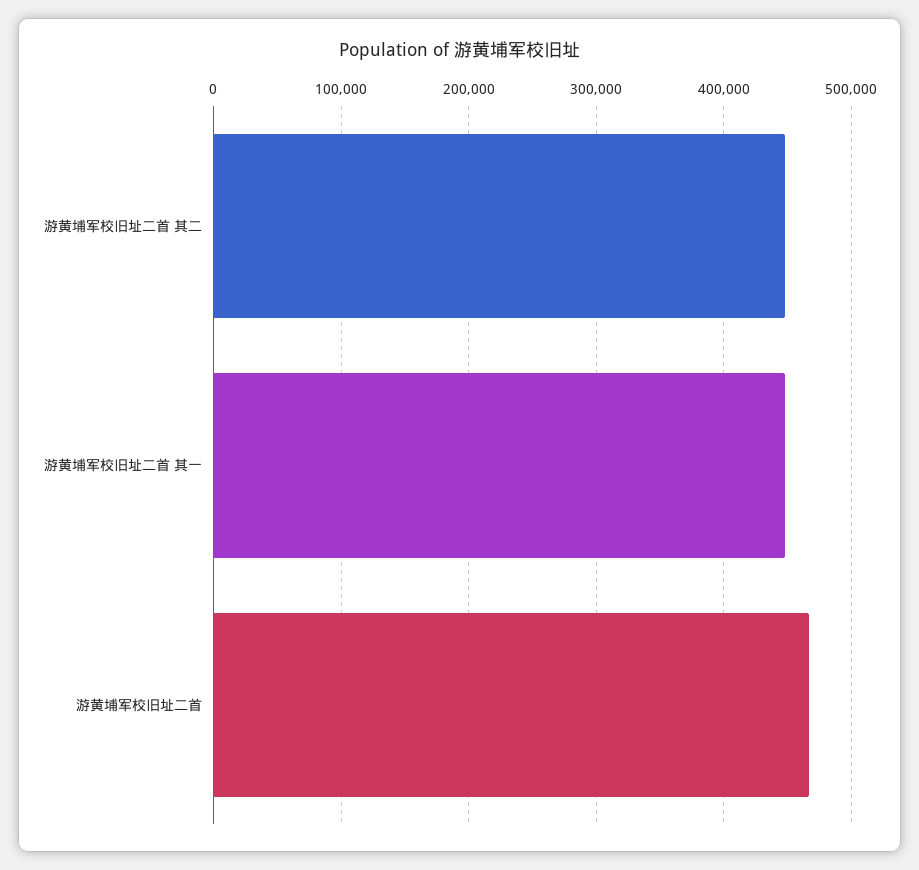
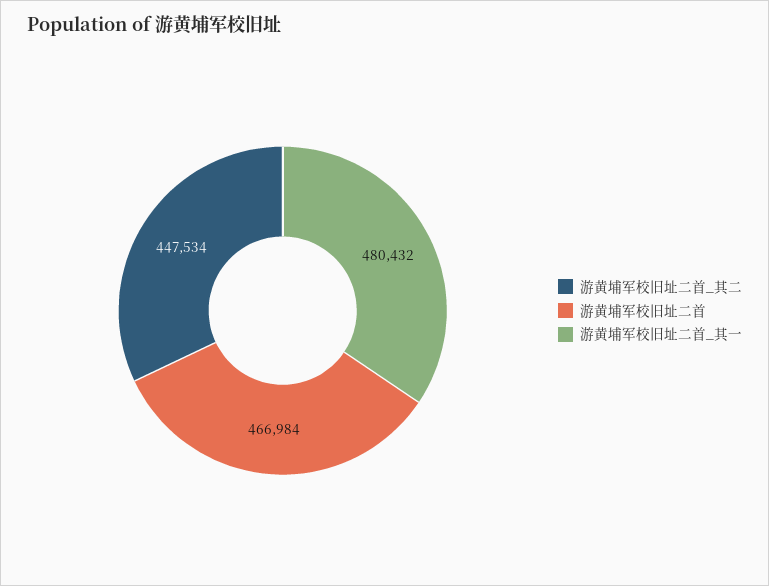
  {
    "游黄埔军校旧址二首 其二": 447534,
-   "游黄埔军校旧址二首 其一": 450000,
+   "游黄埔军校旧址二首 其一": 480432,
    "游黄埔军校旧址二首": 466984
  }

